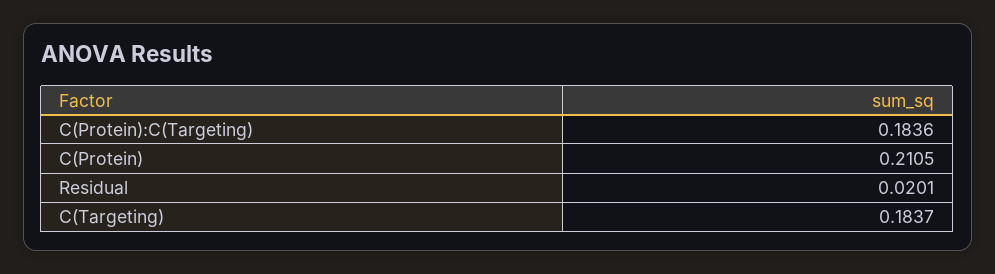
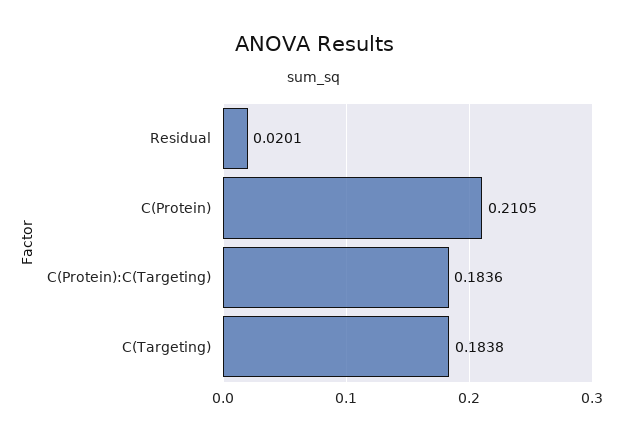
  {
    "C(Protein):C(Targeting)": 0.1836,
    "C(Protein)": 0.2105,
    "Residual": 0.0201,
-   "C(Targeting)": 0.1837
+   "C(Targeting)": 0.1838
  }

